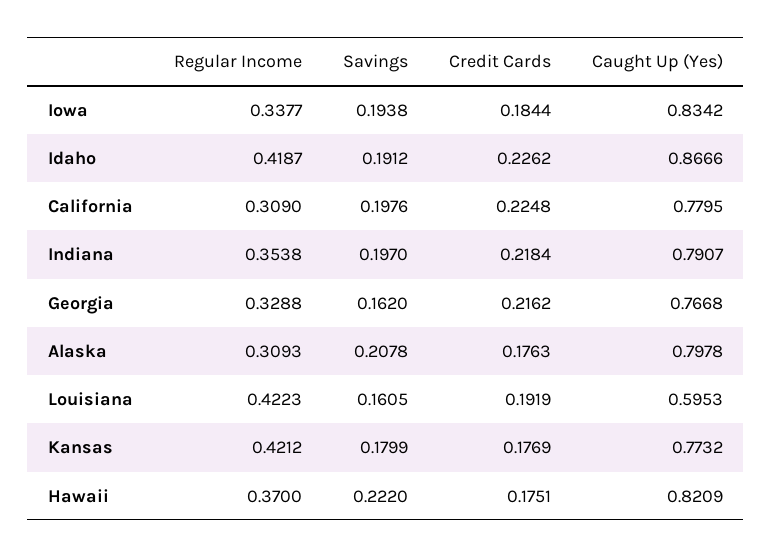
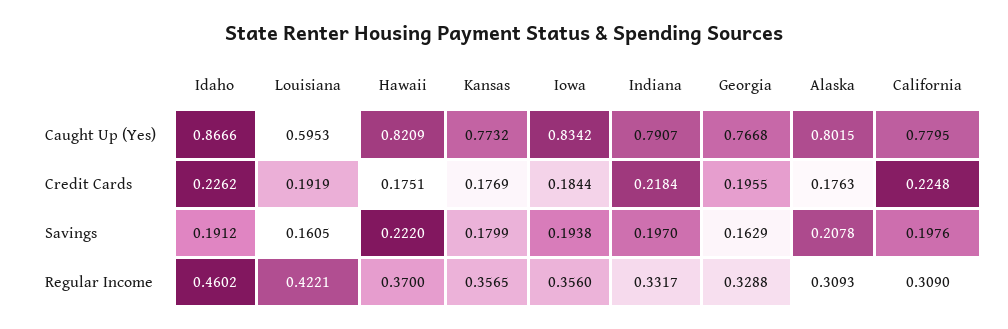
  {
    "Regular Income": {
-     "Iowa": 0.3377,
+     "Iowa": 0.356,
-     "Idaho": 0.4187,
+     "Idaho": 0.4602,
      "California": 0.309,
-     "Indiana": 0.3538,
+     "Indiana": 0.3317,
      "Georgia": 0.3288,
      "Alaska": 0.3093,
-     "Louisiana": 0.4223,
+     "Louisiana": 0.4221,
-     "Kansas": 0.4212,
+     "Kansas": 0.3565,
      "Hawaii": 0.37
    },
    "Savings": {
      "Iowa": 0.1938,
      "Idaho": 0.1912,
      "California": 0.1976,
      "Indiana": 0.197,
-     "Georgia": 0.162,
+     "Georgia": 0.1629,
      "Alaska": 0.2078,
      "Louisiana": 0.1605,
      "Kansas": 0.1799,
      "Hawaii": 0.222
    },
    "Credit Cards": {
      "Iowa": 0.1844,
      "Idaho": 0.2262,
      "California": 0.2248,
      "Indiana": 0.2184,
-     "Georgia": 0.2162,
+     "Georgia": 0.1955,
      "Alaska": 0.1763,
      "Louisiana": 0.1919,
      "Kansas": 0.1769,
      "Hawaii": 0.1751
    },
    "Caught Up (Yes)": {
      "Iowa": 0.8342,
      "Idaho": 0.8666,
      "California": 0.7795,
      "Indiana": 0.7907,
      "Georgia": 0.7668,
-     "Alaska": 0.7978,
+     "Alaska": 0.8015,
      "Louisiana": 0.5953,
      "Kansas": 0.7732,
      "Hawaii": 0.8209
    }
  }

